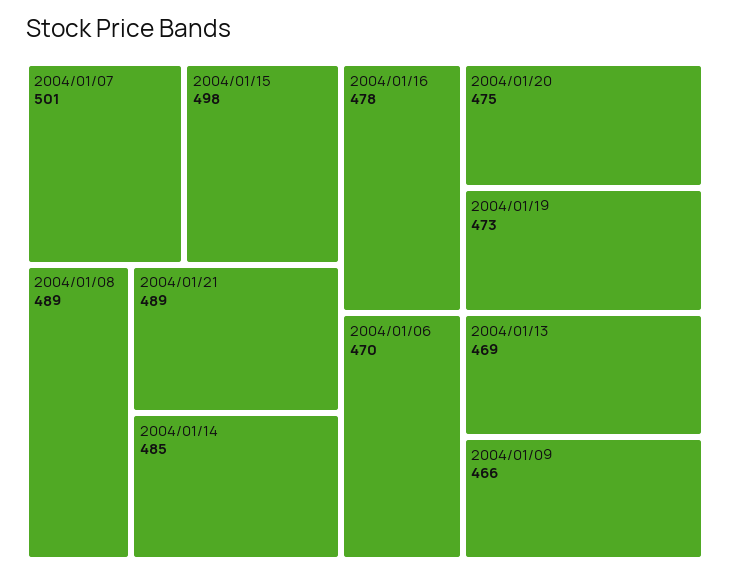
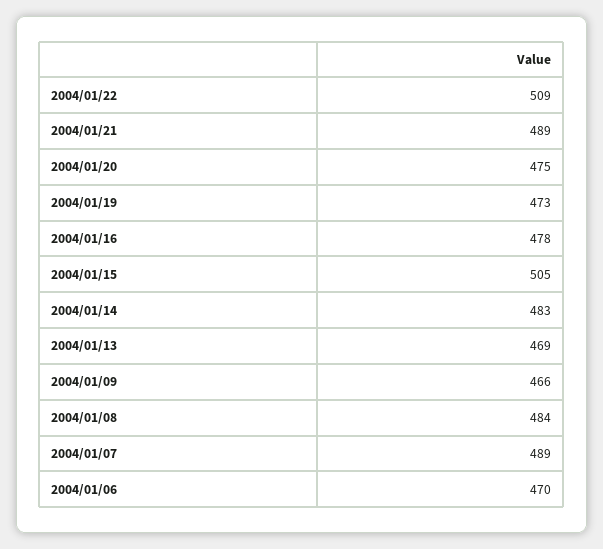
  {
-   "2004/01/07": 501,
+   "2004/01/07": 489,
-   "2004/01/15": 498,
+   "2004/01/15": 505,
-   "2004/01/08": 489,
+   "2004/01/08": 484,
    "2004/01/21": 489,
-   "2004/01/14": 485,
+   "2004/01/14": 483,
    "2004/01/16": 478,
    "2004/01/20": 475,
    "2004/01/19": 473,
    "2004/01/06": 470,
    "2004/01/13": 469,
-   "2004/01/09": 466
+   "2004/01/09": 466,
+   "2004/01/22": 509
  }

